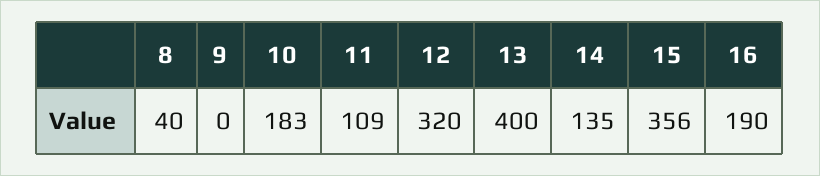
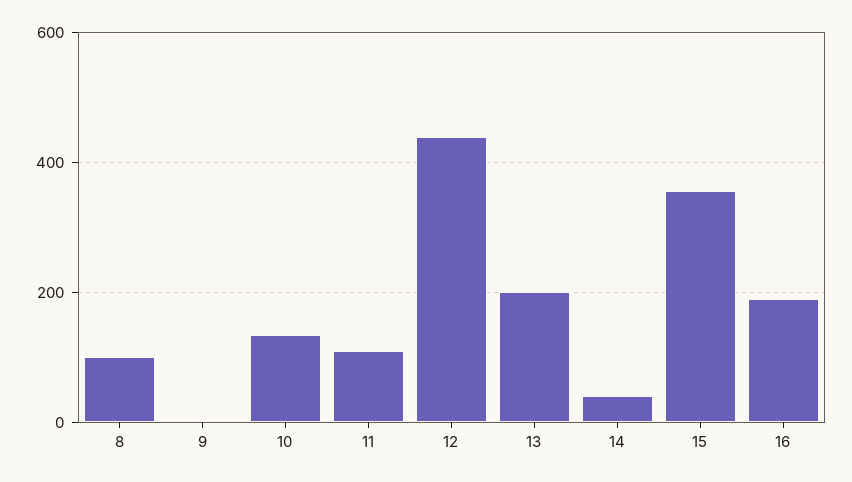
  {
-   "8": 40,
+   "8": 100,
    "9": 0,
-   "10": 183,
+   "10": 140,
    "11": 109,
-   "12": 320,
+   "12": 440,
-   "13": 400,
+   "13": 200,
-   "14": 135,
+   "14": 40,
    "15": 356,
    "16": 190
  }

